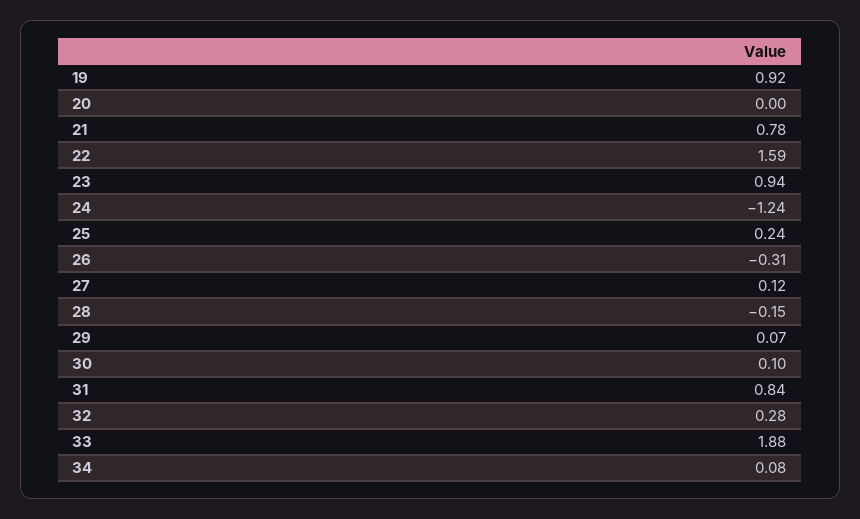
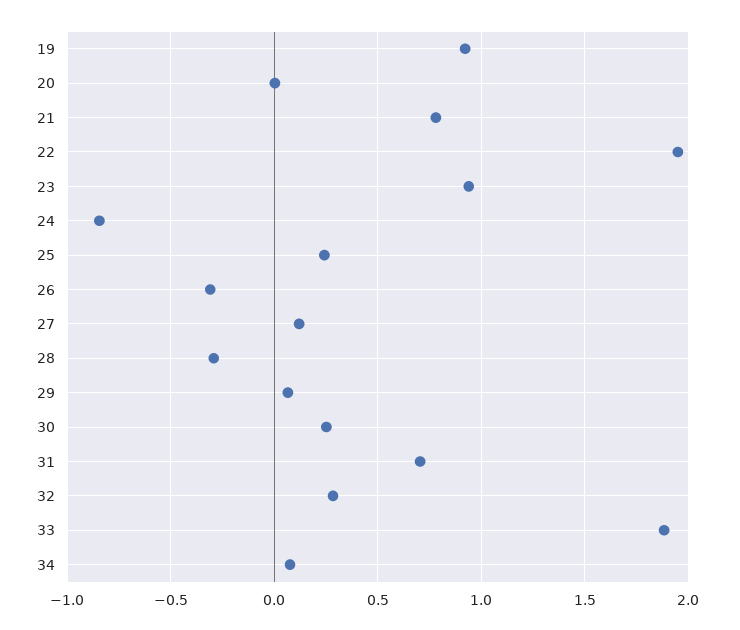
  {
    "19": 0.92,
    "20": 0,
    "21": 0.78,
-   "22": 1.59,
+   "22": 1.95,
    "23": 0.94,
-   "24": -1.24,
+   "24": -0.85,
    "25": 0.24,
    "26": -0.31,
    "27": 0.12,
-   "28": -0.15,
+   "28": -0.3,
    "29": 0.07,
-   "30": 0.1,
+   "30": 0.25,
-   "31": 0.84,
+   "31": 0.7,
    "32": 0.28,
    "33": 1.88,
    "34": 0.08
  }

